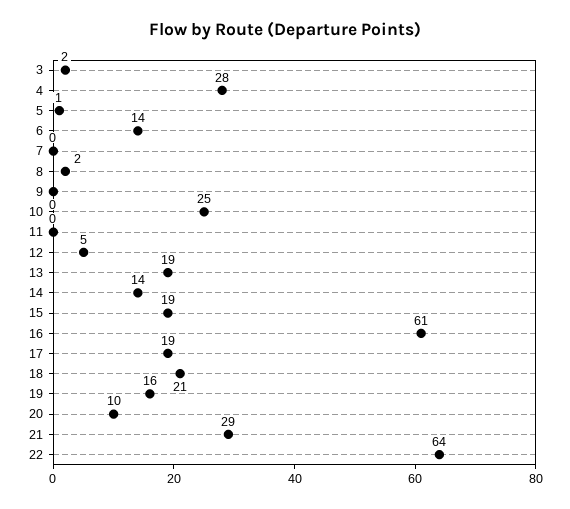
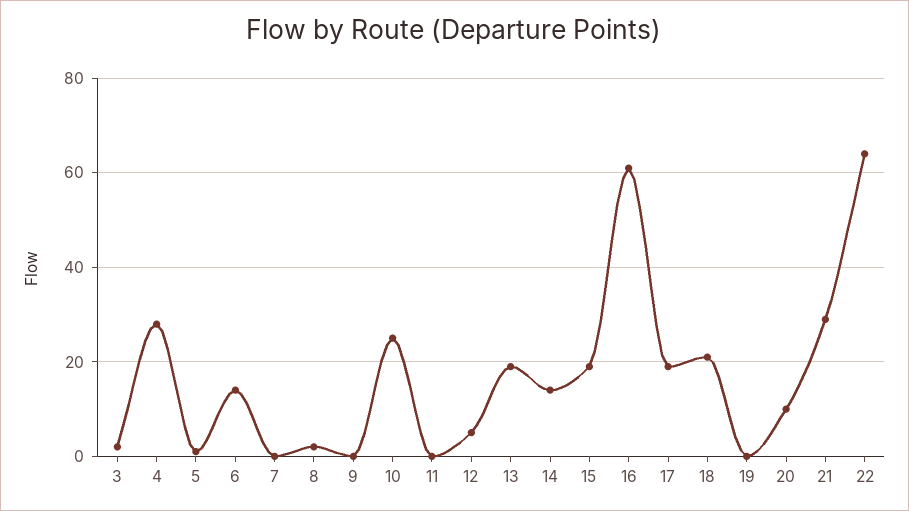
  {
    "3": 2,
    "4": 28,
    "5": 1,
    "6": 14,
    "7": 0,
    "8": 2,
    "9": 0,
    "10": 25,
    "11": 0,
    "12": 5,
    "13": 19,
    "14": 14,
    "15": 19,
    "16": 61,
    "17": 19,
    "18": 21,
-   "19": 16,
+   "19": 0,
    "20": 10,
    "21": 29,
    "22": 64
  }

